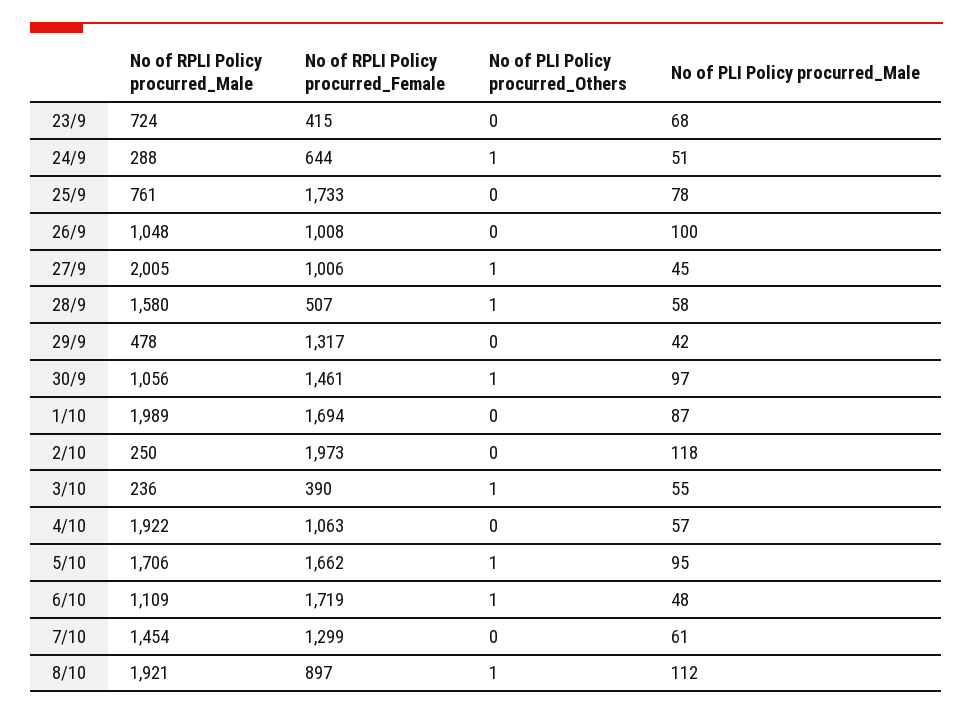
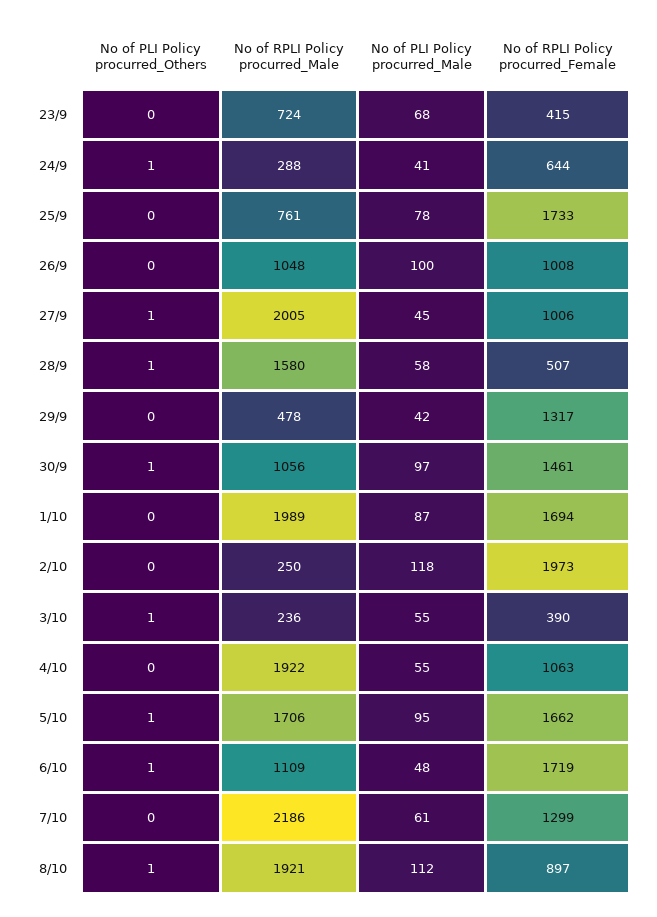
  {
    "No of RPLI Policy procurred_Male": {
      "23/9": 724,
      "24/9": 288,
      "25/9": 761,
      "26/9": 1048,
      "27/9": 2005,
      "28/9": 1580,
      "29/9": 478,
      "30/9": 1056,
      "1/10": 1989,
      "2/10": 250,
      "3/10": 236,
      "4/10": 1922,
      "5/10": 1706,
      "6/10": 1109,
-     "7/10": 1454,
+     "7/10": 2186,
      "8/10": 1921
    },
    "No of RPLI Policy procurred_Female": {
      "23/9": 415,
      "24/9": 644,
      "25/9": 1733,
      "26/9": 1008,
      "27/9": 1006,
      "28/9": 507,
      "29/9": 1317,
      "30/9": 1461,
      "1/10": 1694,
      "2/10": 1973,
      "3/10": 390,
      "4/10": 1063,
      "5/10": 1662,
      "6/10": 1719,
      "7/10": 1299,
      "8/10": 897
    },
    "No of PLI Policy procurred_Others": {
      "23/9": 0,
      "24/9": 1,
      "25/9": 0,
      "26/9": 0,
      "27/9": 1,
      "28/9": 1,
      "29/9": 0,
      "30/9": 1,
      "1/10": 0,
      "2/10": 0,
      "3/10": 1,
      "4/10": 0,
      "5/10": 1,
      "6/10": 1,
      "7/10": 0,
      "8/10": 1
    },
    "No of PLI Policy procurred_Male": {
      "23/9": 68,
-     "24/9": 51,
+     "24/9": 41,
      "25/9": 78,
      "26/9": 100,
      "27/9": 45,
      "28/9": 58,
      "29/9": 42,
      "30/9": 97,
      "1/10": 87,
      "2/10": 118,
      "3/10": 55,
-     "4/10": 57,
+     "4/10": 55,
      "5/10": 95,
      "6/10": 48,
      "7/10": 61,
      "8/10": 112
    }
  }

